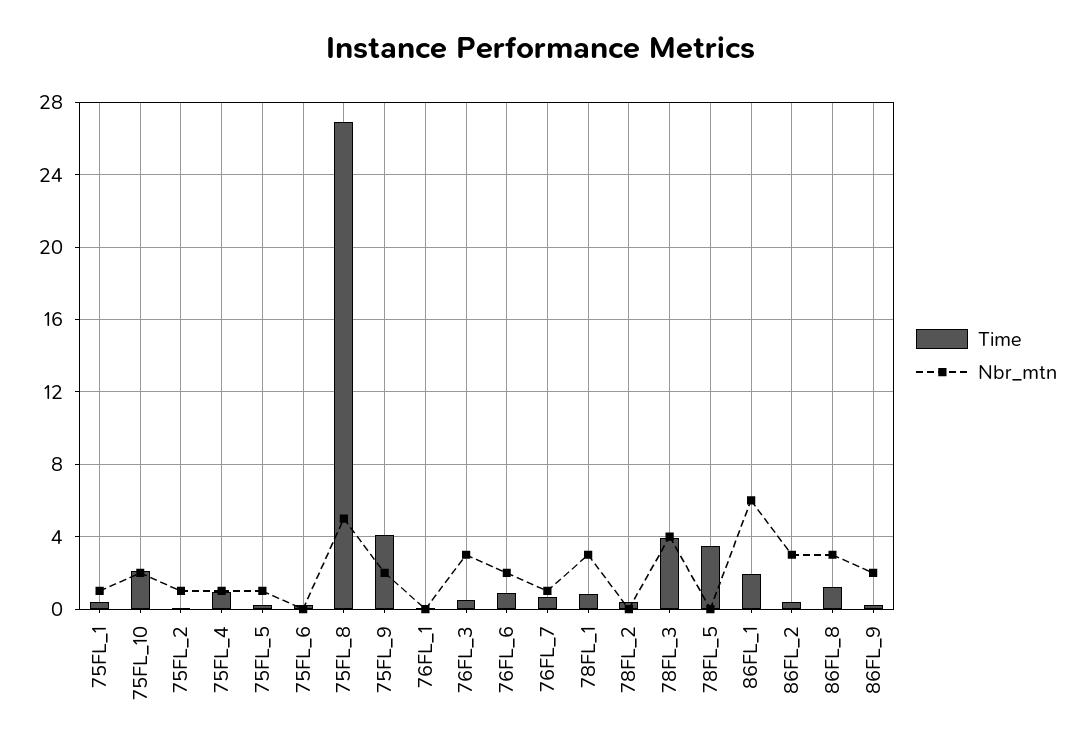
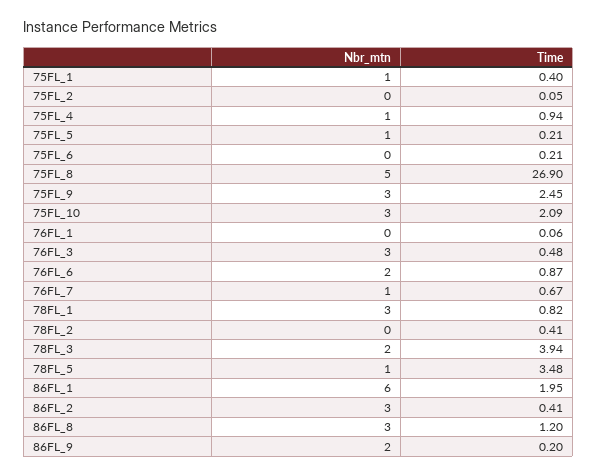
  {
    "Time": {
      "75FL_1": 0.4,
      "75FL_10": 2.09,
      "75FL_2": 0.05,
      "75FL_4": 0.94,
      "75FL_5": 0.21,
      "75FL_6": 0.21,
      "75FL_8": 26.9,
-     "75FL_9": 4,
+     "75FL_9": 2.45,
      "76FL_1": 0.06,
      "76FL_3": 0.48,
      "76FL_6": 0.87,
      "76FL_7": 0.67,
      "78FL_1": 0.82,
      "78FL_2": 0.41,
      "78FL_3": 3.94,
      "78FL_5": 3.48,
      "86FL_1": 1.95,
      "86FL_2": 0.41,
      "86FL_8": 1.2,
      "86FL_9": 0.2
    },
    "Nbr_mtn": {
      "75FL_1": 1,
-     "75FL_10": 2,
+     "75FL_10": 3,
-     "75FL_2": 1,
+     "75FL_2": 0,
      "75FL_4": 1,
      "75FL_5": 1,
      "75FL_6": 0,
      "75FL_8": 5,
-     "75FL_9": 2,
+     "75FL_9": 3,
      "76FL_1": 0,
      "76FL_3": 3,
      "76FL_6": 2,
      "76FL_7": 1,
      "78FL_1": 3,
      "78FL_2": 0,
-     "78FL_3": 4,
+     "78FL_3": 2,
-     "78FL_5": 0,
+     "78FL_5": 1,
      "86FL_1": 6,
      "86FL_2": 3,
      "86FL_8": 3,
      "86FL_9": 2
    }
  }

